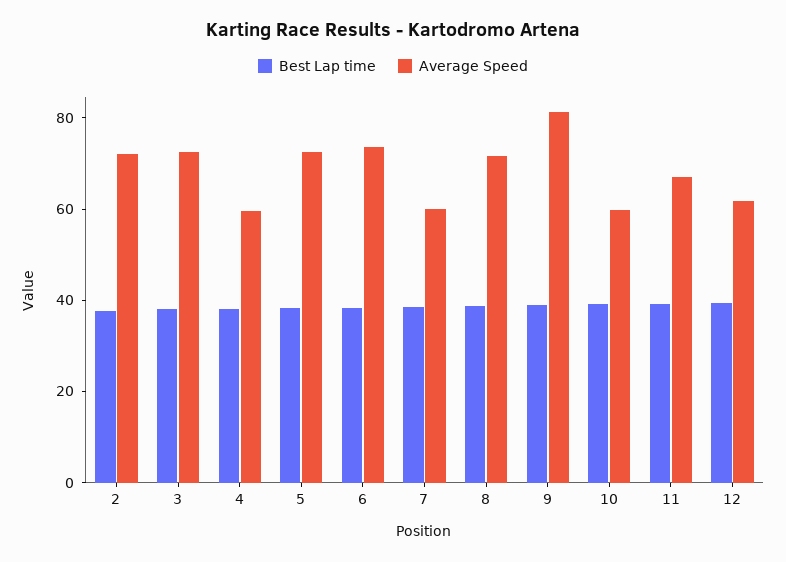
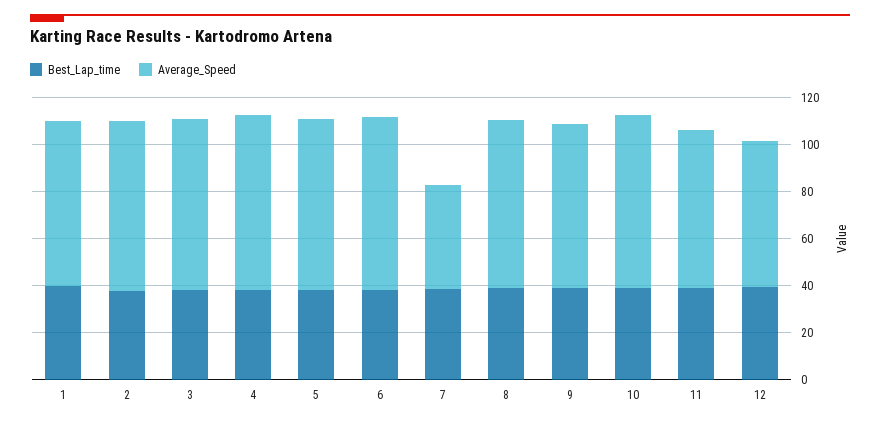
  {
    "Best Lap time": {
      "2": 40,
      "3": 40,
      "4": 40,
      "5": 40,
      "6": 40,
      "7": 40,
      "8": 40,
      "9": 40,
      "10": 40,
      "11": 40,
-     "12": 40
+     "12": 40,
+     "1": 40
    },
    "Average Speed": {
      "2": 70,
      "3": 75,
-     "4": 60,
+     "4": 75,
      "5": 75,
      "6": 75,
-     "7": 60,
+     "7": 45,
      "8": 70,
-     "9": 80,
+     "9": 70,
-     "10": 60,
+     "10": 75,
      "11": 65,
-     "12": 60
+     "12": 60,
+     "1": 70
    }
  }

